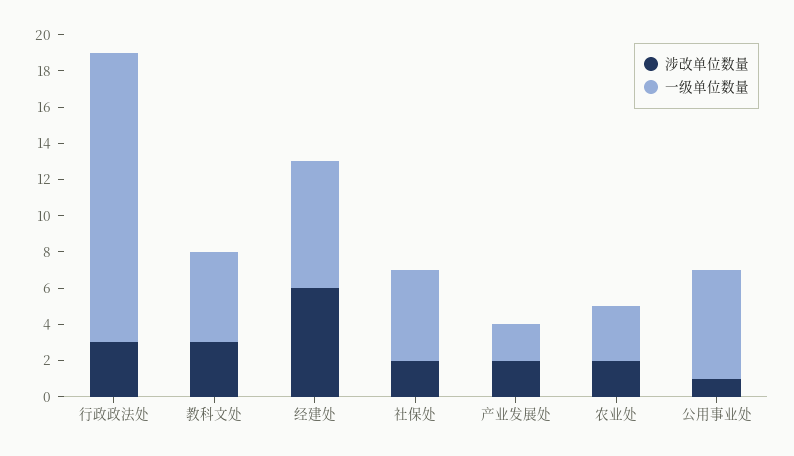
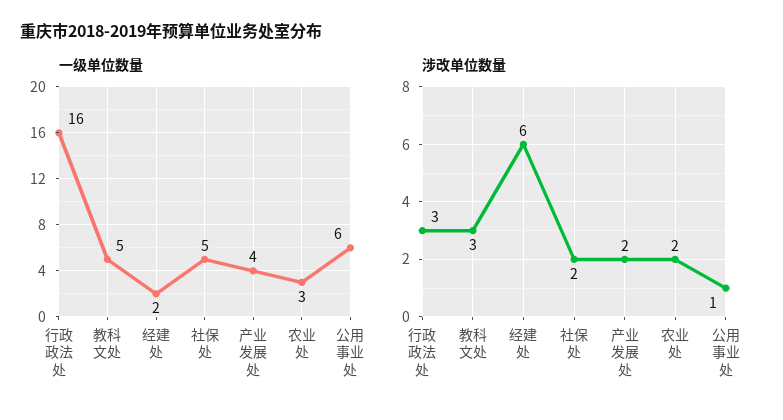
  {
    "涉改单位数量": {
      "行政政法处": 3,
      "教科文处": 3,
      "经建处": 6,
      "社保处": 2,
      "产业发展处": 2,
      "农业处": 2,
      "公用事业处": 1
    },
    "一级单位数量": {
      "行政政法处": 16,
      "教科文处": 5,
-     "经建处": 7,
+     "经建处": 2,
      "社保处": 5,
-     "产业发展处": 2,
+     "产业发展处": 4,
      "农业处": 3,
      "公用事业处": 6
    }
  }

